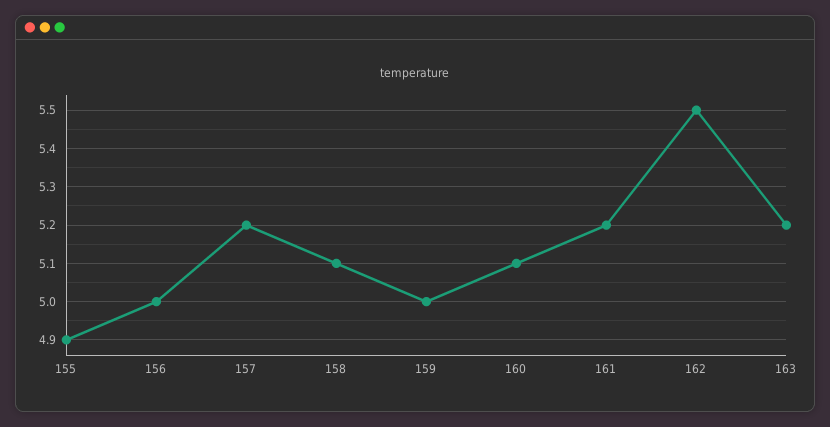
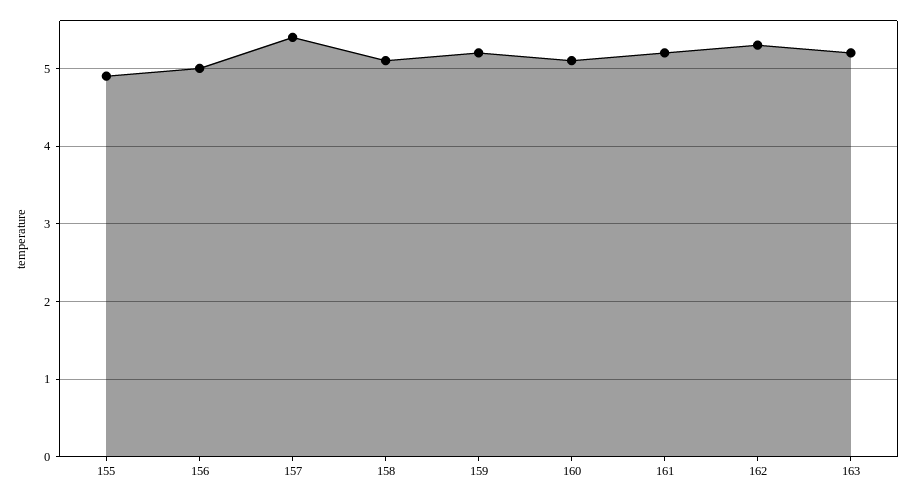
  {
    "155": 4.9,
    "156": 5,
-   "157": 5.2,
+   "157": 5.4,
    "158": 5.1,
-   "159": 5,
+   "159": 5.2,
    "160": 5.1,
    "161": 5.2,
-   "162": 5.5,
+   "162": 5.3,
    "163": 5.2
  }

